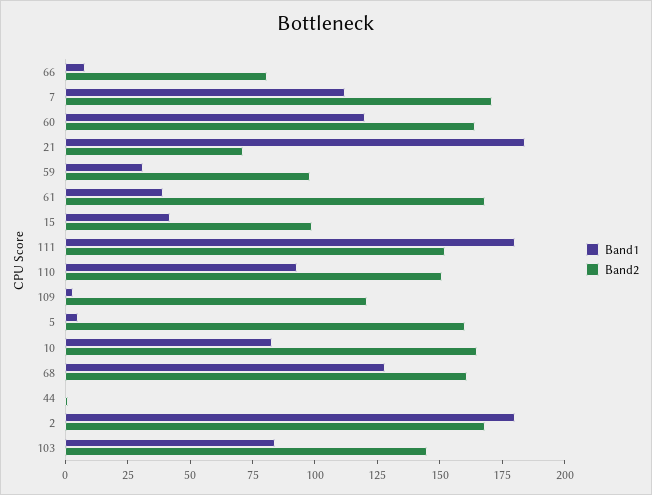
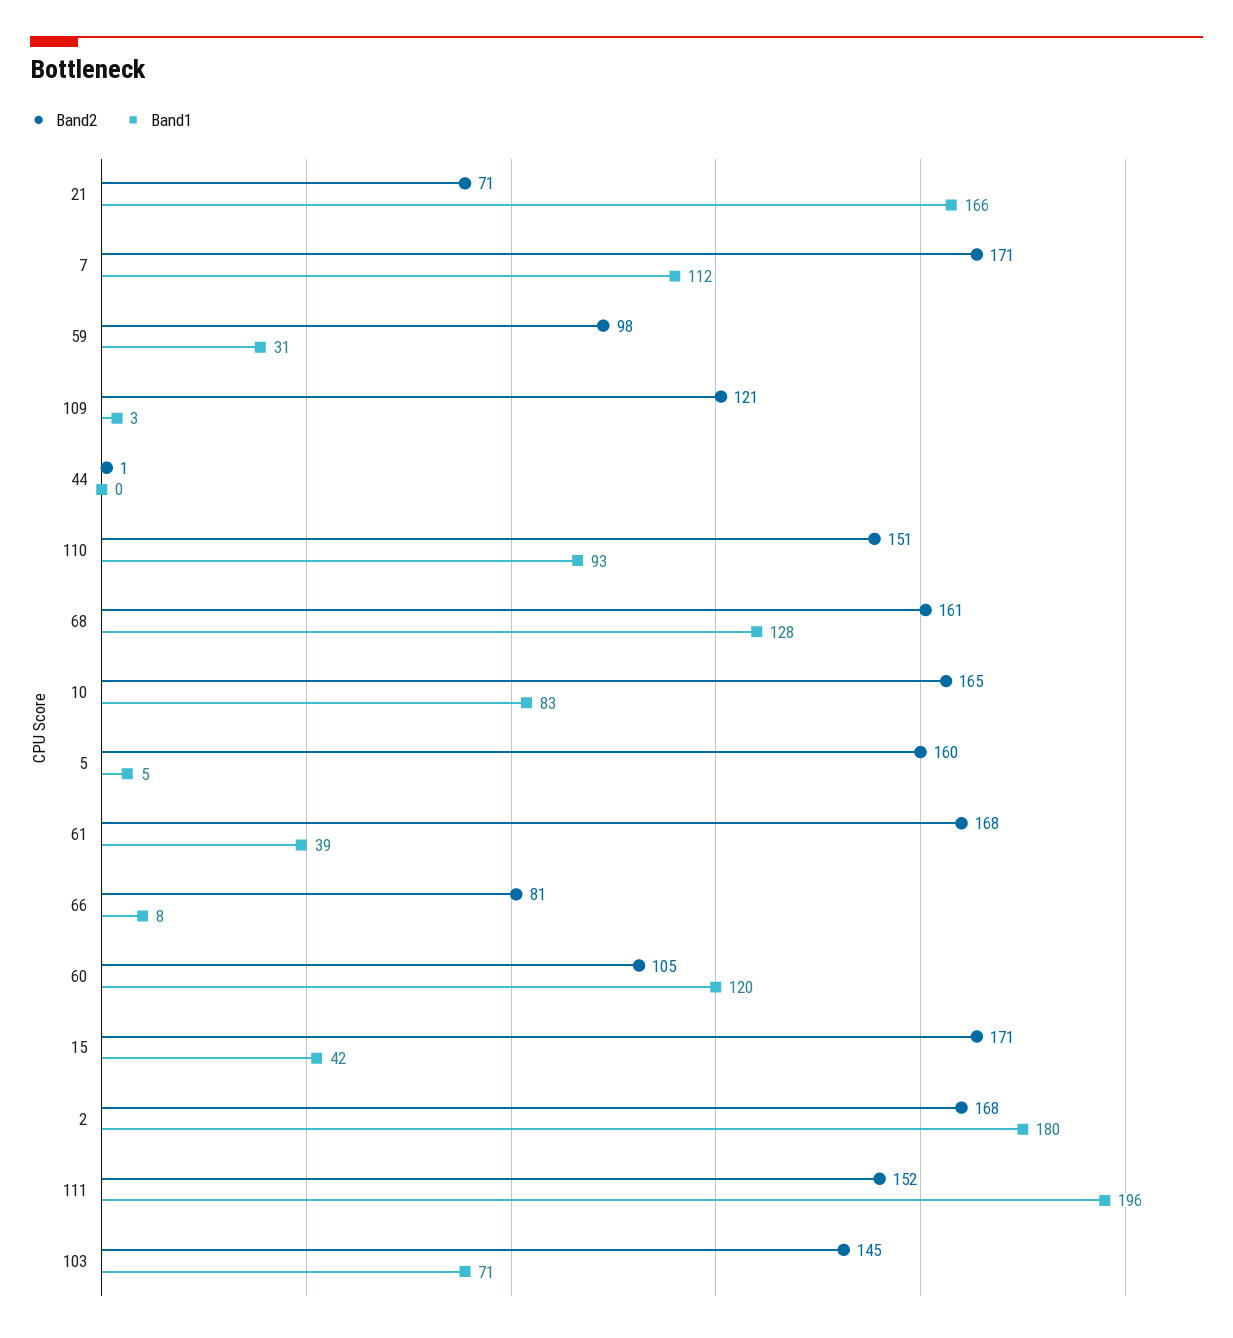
  {
    "Band1": {
      "66": 8,
      "7": 112,
      "60": 120,
-     "21": 185,
+     "21": 166,
      "59": 31,
      "61": 39,
      "15": 42,
-     "111": 180,
+     "111": 196,
      "110": 93,
      "109": 3,
      "5": 5,
      "10": 83,
      "68": 128,
      "44": 0,
      "2": 180,
-     "103": 85
+     "103": 71
    },
    "Band2": {
      "66": 81,
      "7": 171,
-     "60": 165,
+     "60": 105,
      "21": 71,
      "59": 98,
      "61": 168,
-     "15": 100,
+     "15": 171,
      "111": 152,
      "110": 151,
      "109": 121,
      "5": 160,
      "10": 165,
      "68": 161,
      "44": 1,
      "2": 168,
      "103": 145
    }
  }

